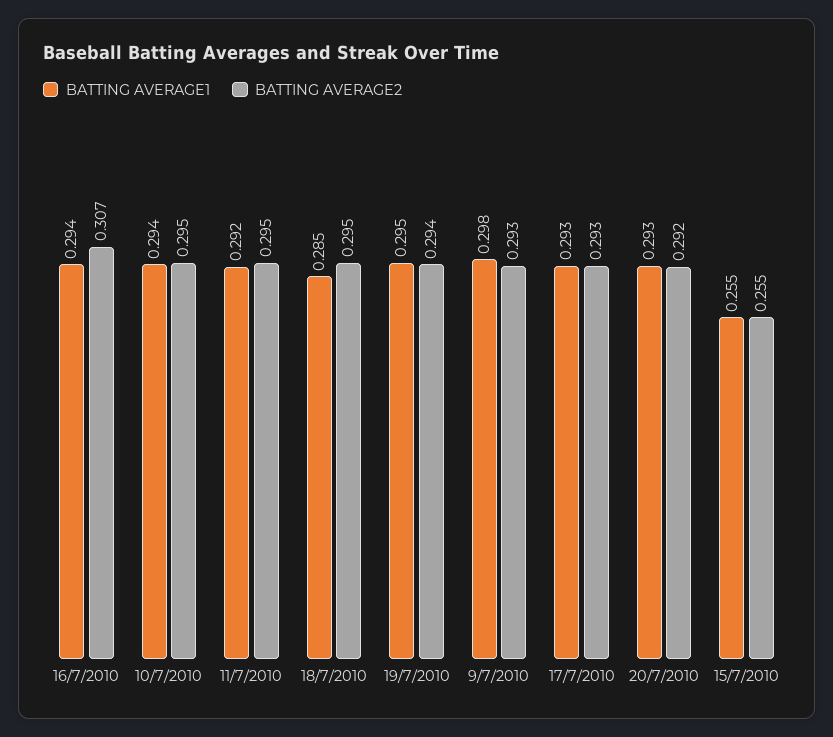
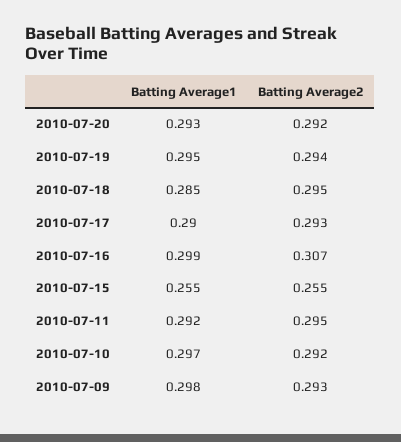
  {
    "BATTING AVERAGE1": {
-     "16/7/2010": 0.294,
+     "16/7/2010": 0.299,
-     "10/7/2010": 0.294,
+     "10/7/2010": 0.297,
      "11/7/2010": 0.292,
      "18/7/2010": 0.285,
      "19/7/2010": 0.295,
      "9/7/2010": 0.298,
-     "17/7/2010": 0.293,
+     "17/7/2010": 0.29,
      "20/7/2010": 0.293,
      "15/7/2010": 0.255
    },
    "BATTING AVERAGE2": {
      "16/7/2010": 0.307,
-     "10/7/2010": 0.295,
+     "10/7/2010": 0.292,
      "11/7/2010": 0.295,
      "18/7/2010": 0.295,
      "19/7/2010": 0.294,
      "9/7/2010": 0.293,
      "17/7/2010": 0.293,
      "20/7/2010": 0.292,
      "15/7/2010": 0.255
    }
  }

